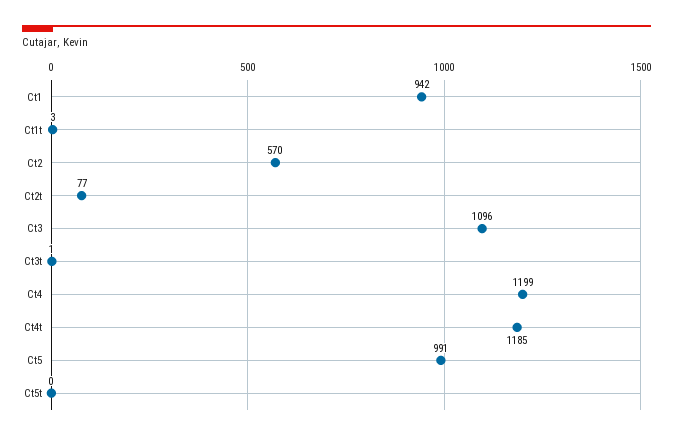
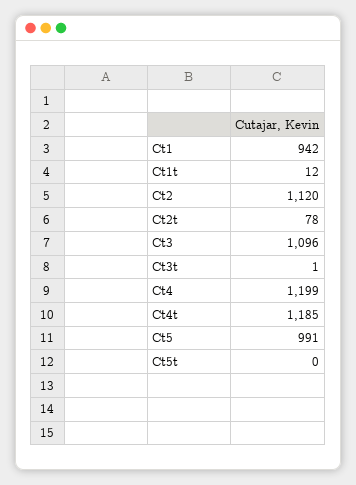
  {
    "Ct1": 942,
-   "Ct1t": 3,
+   "Ct1t": 12,
-   "Ct2": 570,
+   "Ct2": 1120,
-   "Ct2t": 77,
+   "Ct2t": 78,
    "Ct3": 1096,
    "Ct3t": 1,
    "Ct4": 1199,
    "Ct4t": 1185,
    "Ct5": 991,
    "Ct5t": 0
  }

